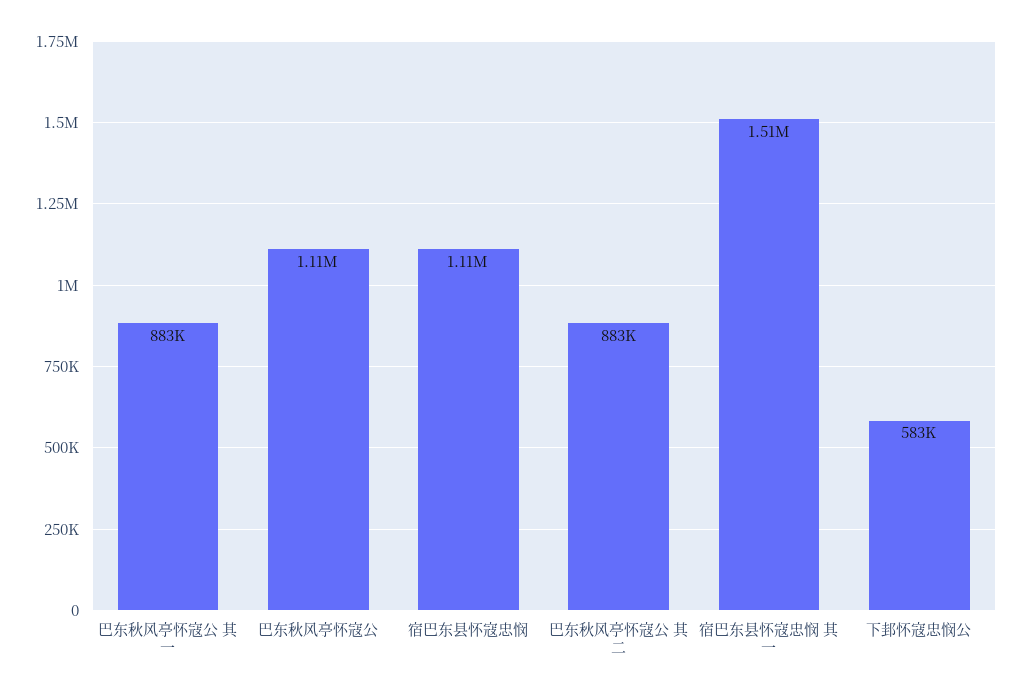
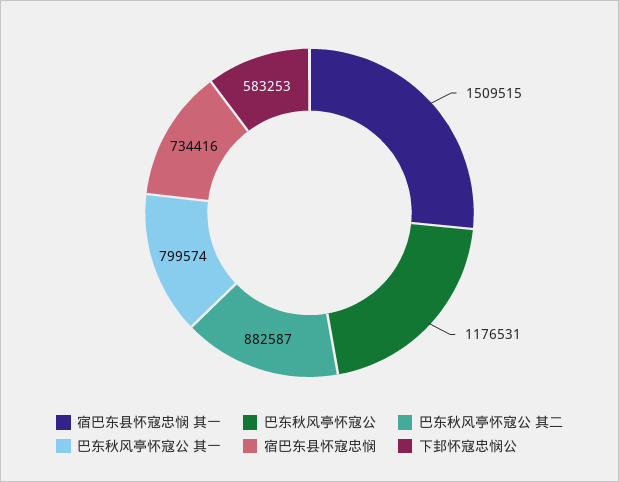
  {
-   "巴东秋风亭怀寇公 其一": 883000,
+   "巴东秋风亭怀寇公 其一": 799574,
-   "巴东秋风亭怀寇公": 1110000,
+   "巴东秋风亭怀寇公": 1176531,
-   "宿巴东县怀寇忠悯": 1110000,
+   "宿巴东县怀寇忠悯": 734416,
    "巴东秋风亭怀寇公 其二": 882587,
    "宿巴东县怀寇忠悯 其一": 1509515,
    "下邽怀寇忠悯公": 583253
  }

